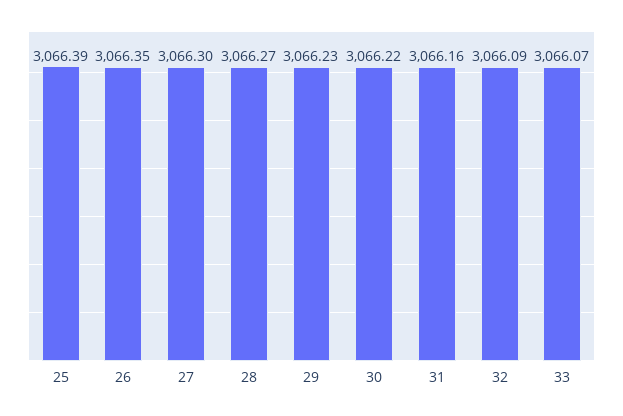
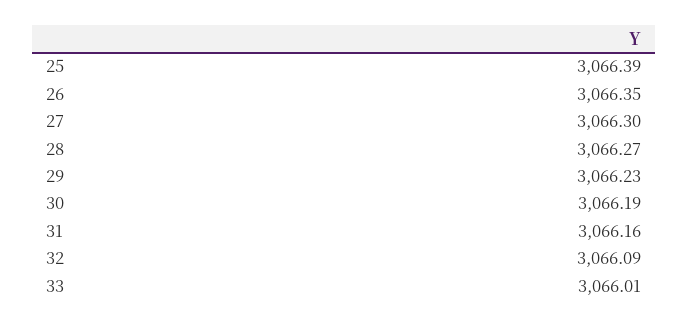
  {
    "25": 3066.39,
    "26": 3066.35,
    "27": 3066.3,
    "28": 3066.27,
    "29": 3066.23,
-   "30": 3066.22,
+   "30": 3066.19,
    "31": 3066.16,
    "32": 3066.09,
-   "33": 3066.07
+   "33": 3066.01
  }

